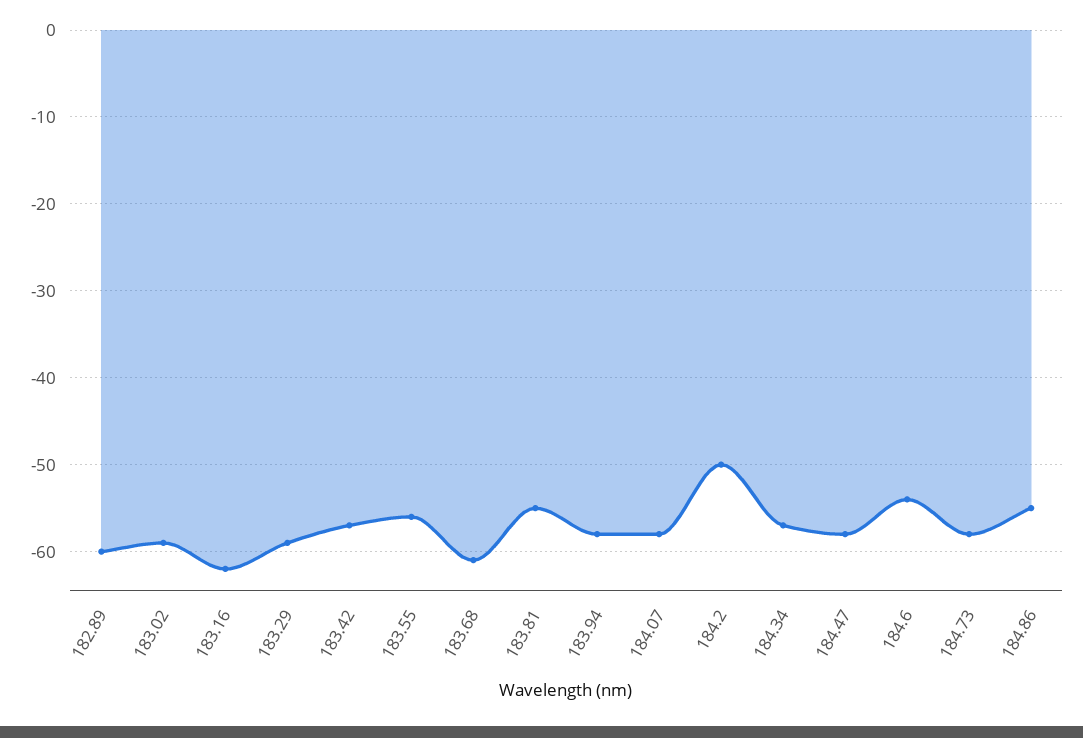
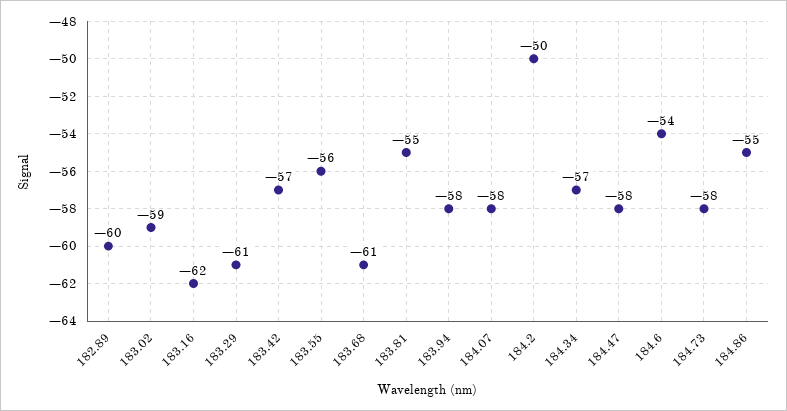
  {
    "182.89": -60,
    "183.02": -59,
    "183.16": -62,
-   "183.29": -59,
+   "183.29": -61,
    "183.42": -57,
    "183.55": -56,
    "183.68": -61,
    "183.81": -55,
    "183.94": -58,
    "184.07": -58,
    "184.2": -50,
    "184.34": -57,
    "184.47": -58,
    "184.6": -54,
    "184.73": -58,
    "184.86": -55
  }

